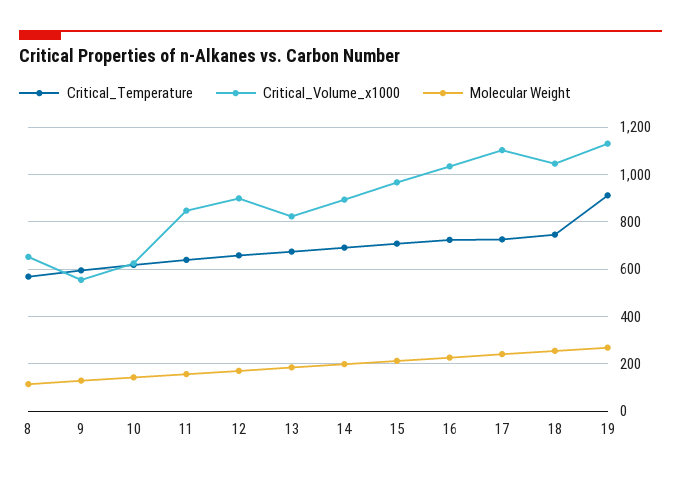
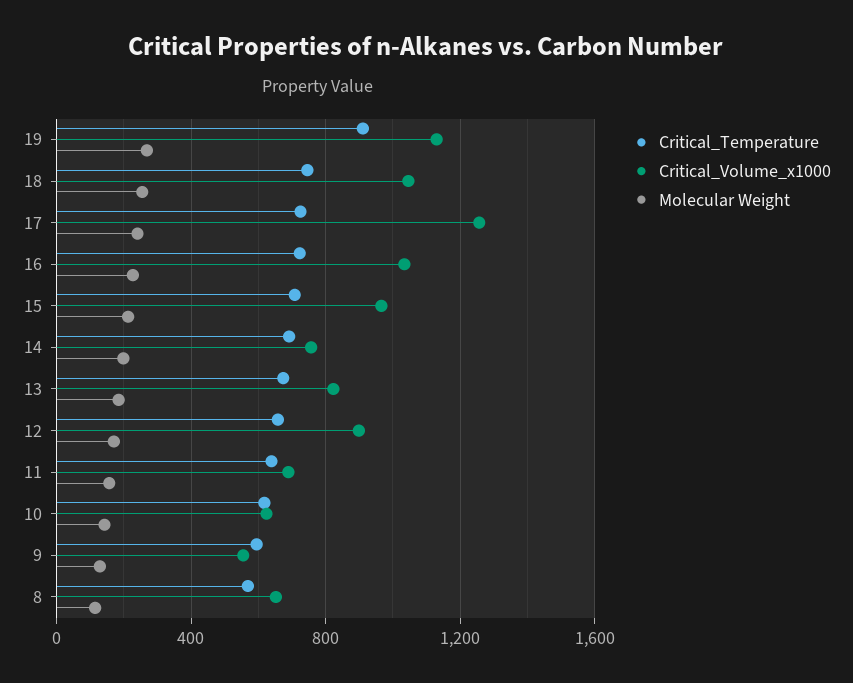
  {
    "Critical_Temperature": {
      "8": 550,
      "9": 600,
      "10": 600,
      "11": 650,
      "12": 650,
      "13": 650,
      "14": 700,
      "15": 700,
      "16": 700,
      "17": 750,
      "18": 750,
      "19": 900
    },
    "Critical_Volume_x1000": {
      "8": 650,
      "9": 550,
      "10": 600,
-     "11": 850,
+     "11": 700,
      "12": 900,
      "13": 800,
-     "14": 900,
+     "14": 750,
      "15": 950,
      "16": 1050,
-     "17": 1100,
+     "17": 1250,
      "18": 1050,
      "19": 1150
    },
    "Molecular Weight": {
      "8": 100,
      "9": 150,
      "10": 150,
      "11": 150,
      "12": 150,
      "13": 200,
      "14": 200,
      "15": 200,
      "16": 250,
      "17": 250,
      "18": 250,
      "19": 250
    }
  }

